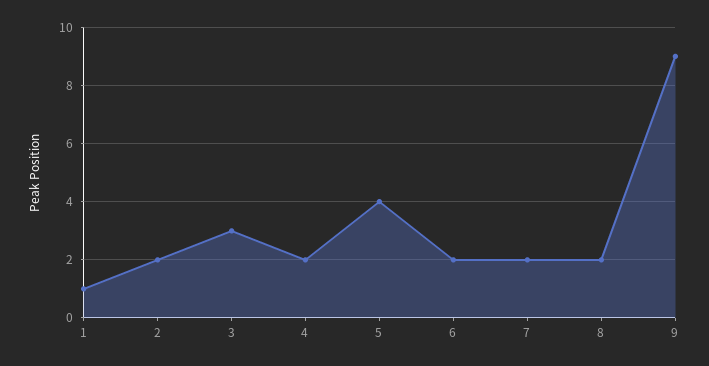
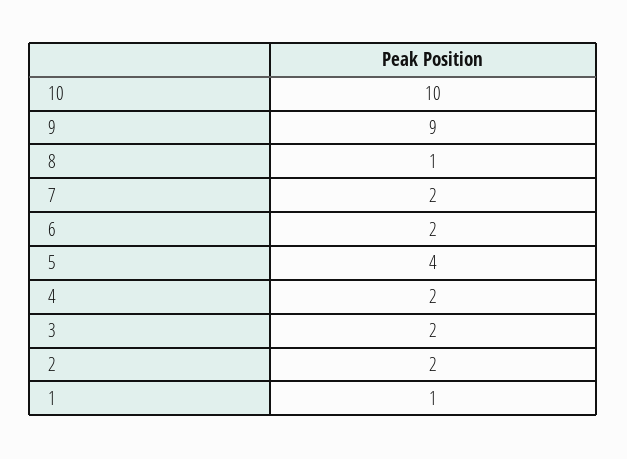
  {
    "1": 1,
    "2": 2,
-   "3": 3,
+   "3": 2,
    "4": 2,
    "5": 4,
    "6": 2,
    "7": 2,
-   "8": 2,
+   "8": 1,
-   "9": 9
+   "9": 9,
+   "10": 10
  }

